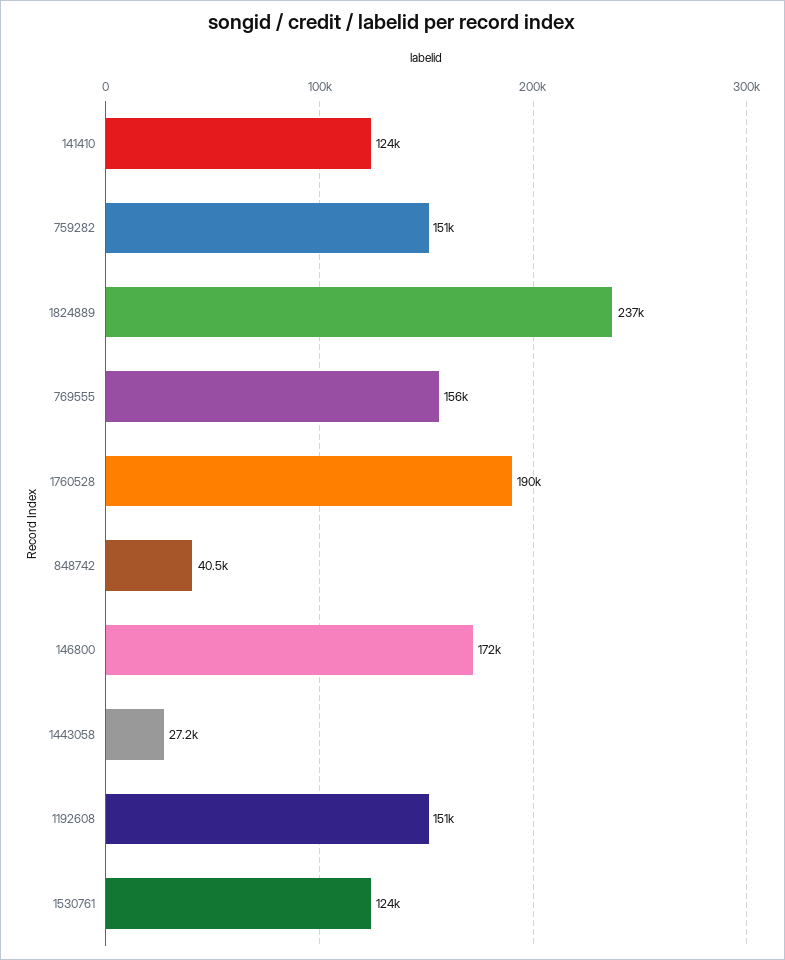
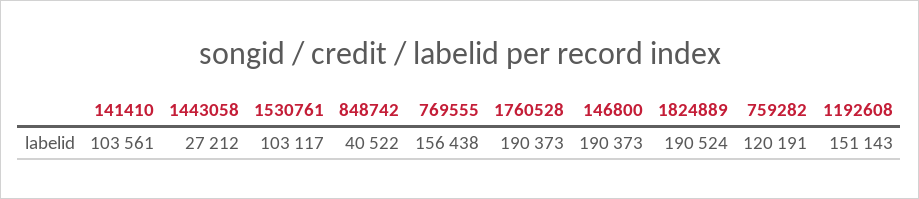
  {
-   "141410": 124000,
+   "141410": 103561,
-   "759282": 151000,
+   "759282": 120191,
-   "1824889": 237000,
+   "1824889": 190524,
    "769555": 156438,
    "1760528": 190373,
    "848742": 40522,
-   "146800": 172000,
+   "146800": 190373,
    "1443058": 27212,
    "1192608": 151143,
-   "1530761": 124000
+   "1530761": 103117
  }

